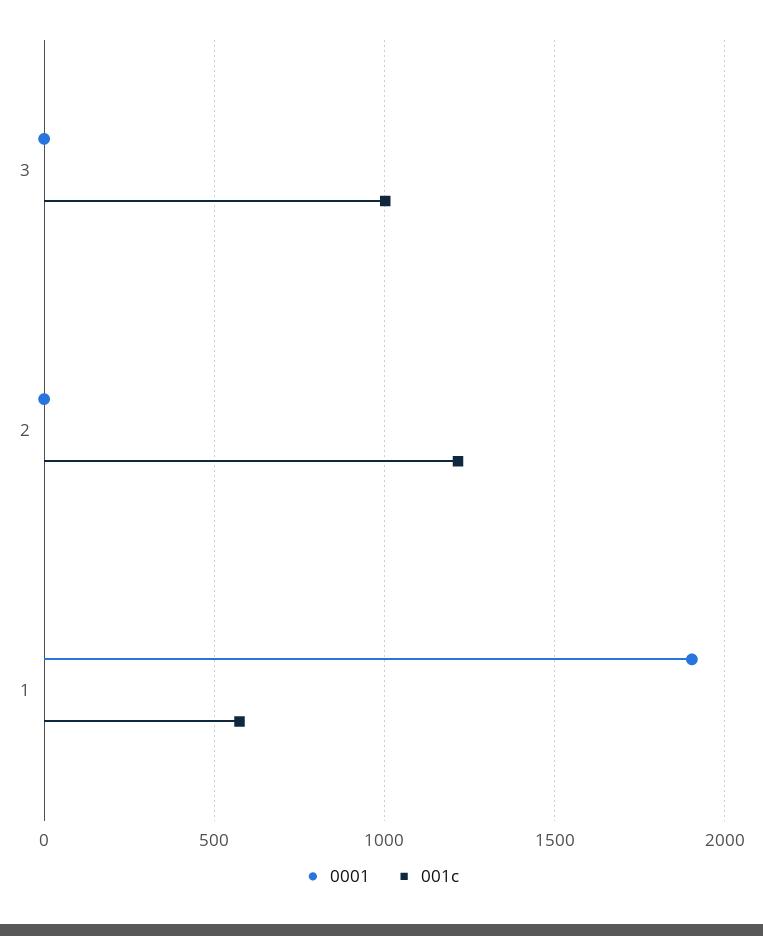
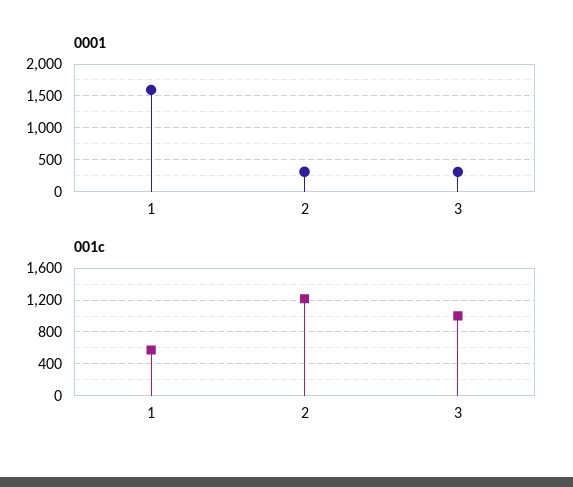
  {
    "0001": {
-     "3": 0,
+     "3": 300,
-     "2": 0,
+     "2": 300,
-     "1": 1900
+     "1": 1600
    },
    "001c": {
      "3": 1000,
      "2": 1200,
      "1": 550
    }
  }

